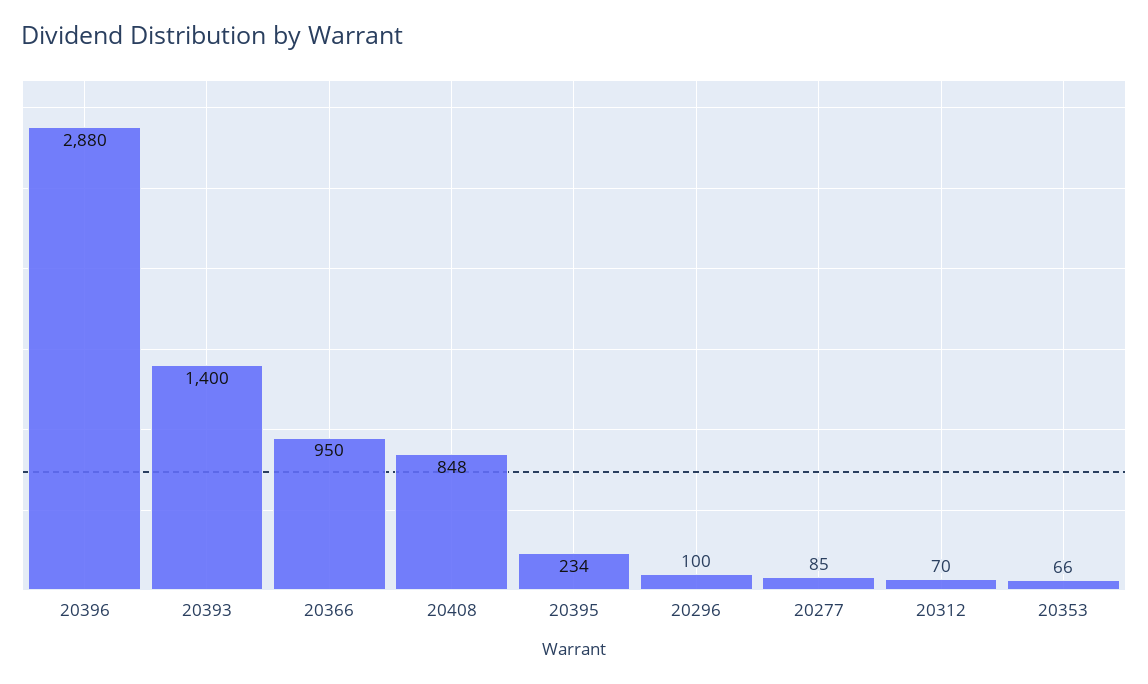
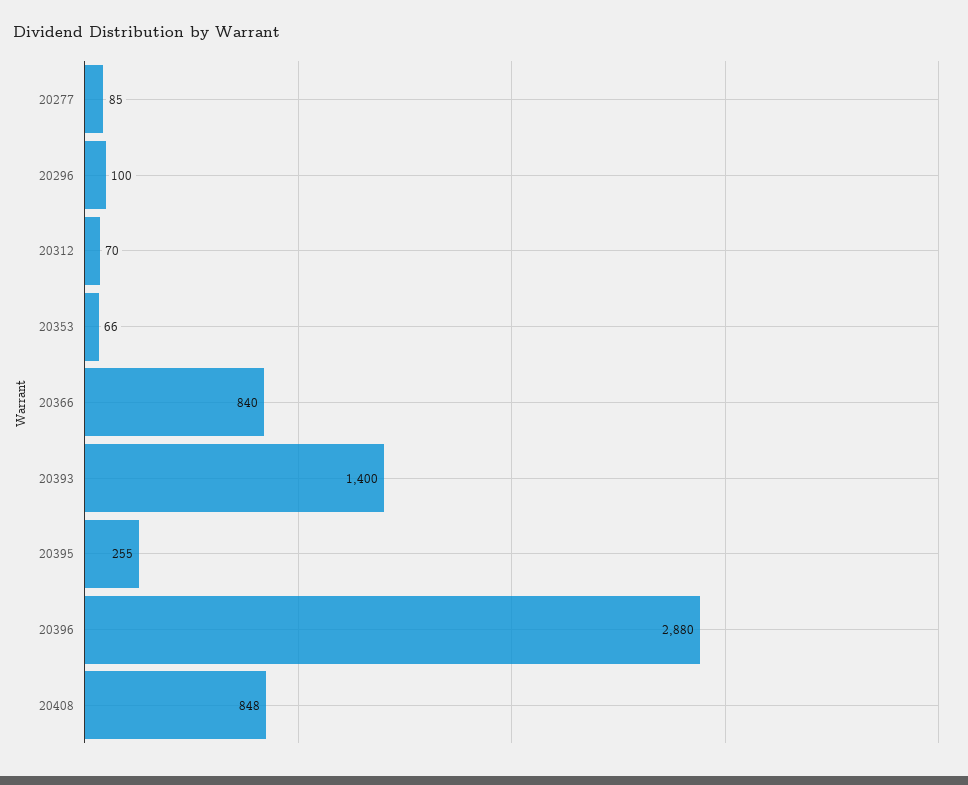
  {
    "20396": 2880,
    "20393": 1400,
-   "20366": 950,
+   "20366": 840,
    "20408": 848,
-   "20395": 234,
+   "20395": 255,
    "20296": 100,
    "20277": 85,
    "20312": 70,
    "20353": 66
  }

